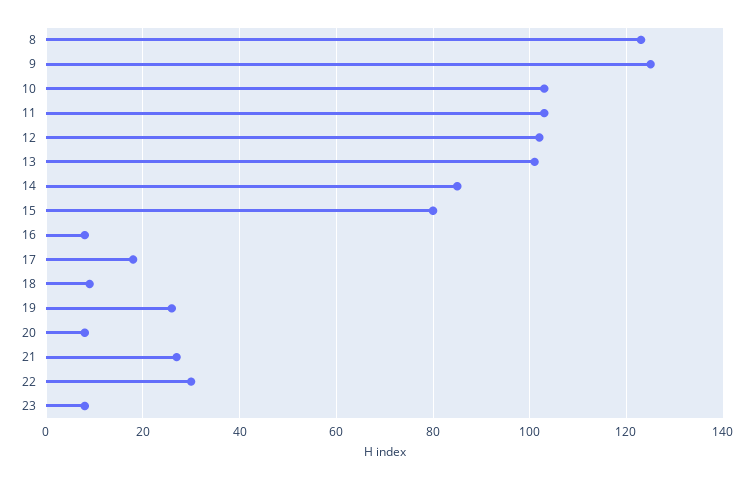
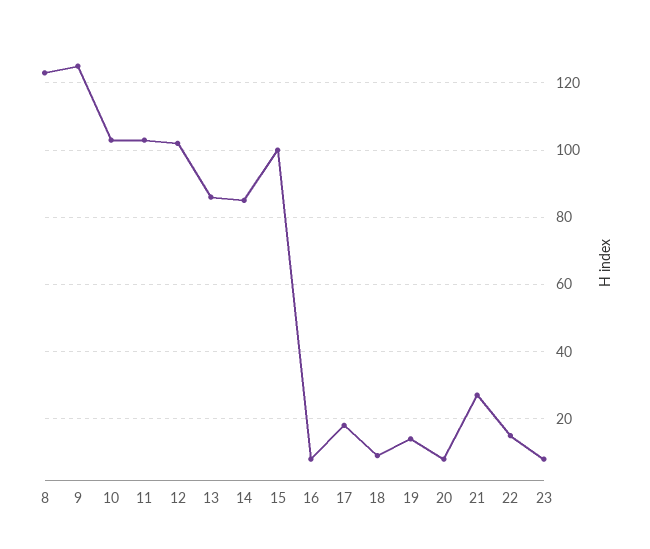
  {
    "8": 125,
    "9": 125,
    "10": 105,
    "11": 105,
    "12": 100,
-   "13": 100,
+   "13": 85,
    "14": 85,
-   "15": 80,
+   "15": 100,
    "16": 10,
    "17": 20,
    "18": 10,
-   "19": 25,
+   "19": 15,
    "20": 10,
    "21": 25,
-   "22": 30,
+   "22": 15,
    "23": 10
  }

